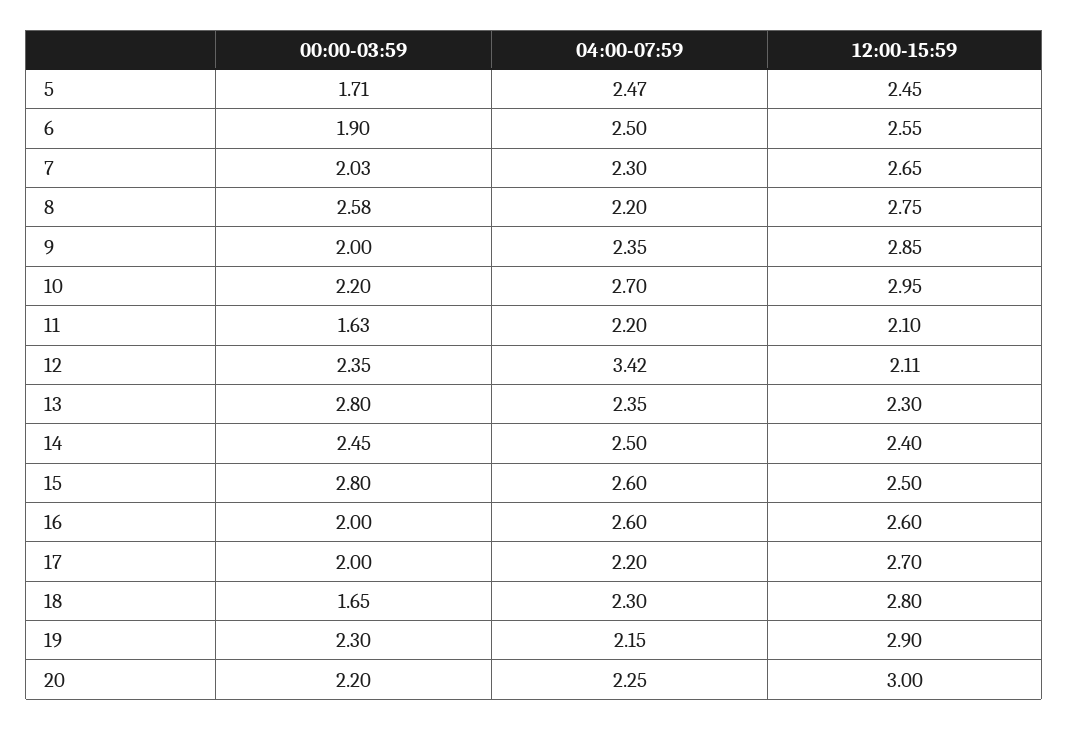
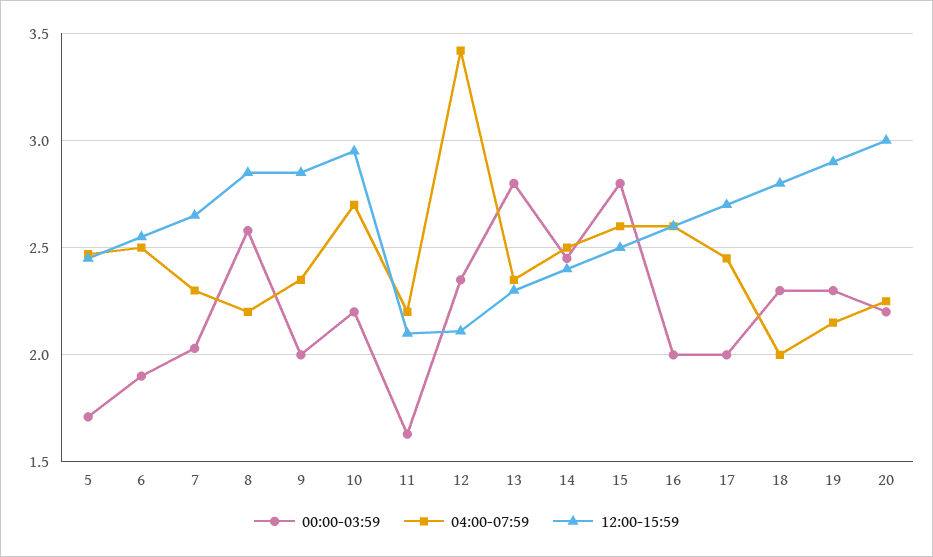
  {
    "00:00-03:59": {
      "5": 1.71,
      "6": 1.9,
      "7": 2.03,
      "8": 2.58,
      "9": 2,
      "10": 2.2,
      "11": 1.63,
      "12": 2.35,
      "13": 2.8,
      "14": 2.45,
      "15": 2.8,
      "16": 2,
      "17": 2,
-     "18": 1.65,
+     "18": 2.3,
      "19": 2.3,
      "20": 2.2
    },
    "04:00-07:59": {
      "5": 2.47,
      "6": 2.5,
      "7": 2.3,
      "8": 2.2,
      "9": 2.35,
      "10": 2.7,
      "11": 2.2,
      "12": 3.42,
      "13": 2.35,
      "14": 2.5,
      "15": 2.6,
      "16": 2.6,
-     "17": 2.2,
+     "17": 2.45,
-     "18": 2.3,
+     "18": 2,
      "19": 2.15,
      "20": 2.25
    },
    "12:00-15:59": {
      "5": 2.45,
      "6": 2.55,
      "7": 2.65,
-     "8": 2.75,
+     "8": 2.85,
      "9": 2.85,
      "10": 2.95,
      "11": 2.1,
      "12": 2.11,
      "13": 2.3,
      "14": 2.4,
      "15": 2.5,
      "16": 2.6,
      "17": 2.7,
      "18": 2.8,
      "19": 2.9,
      "20": 3
    }
  }

